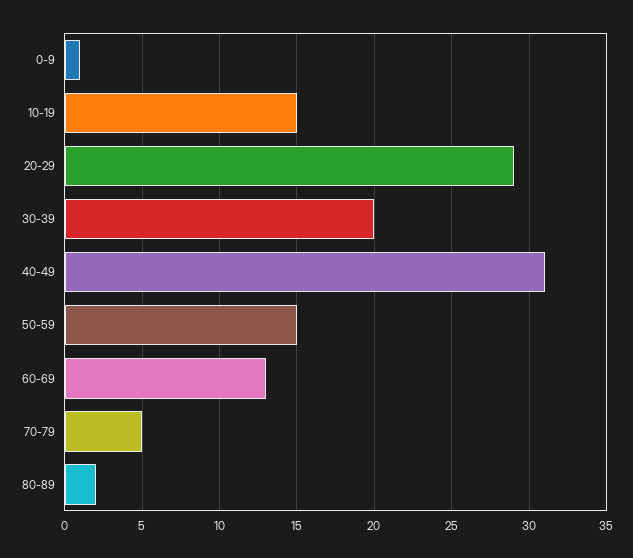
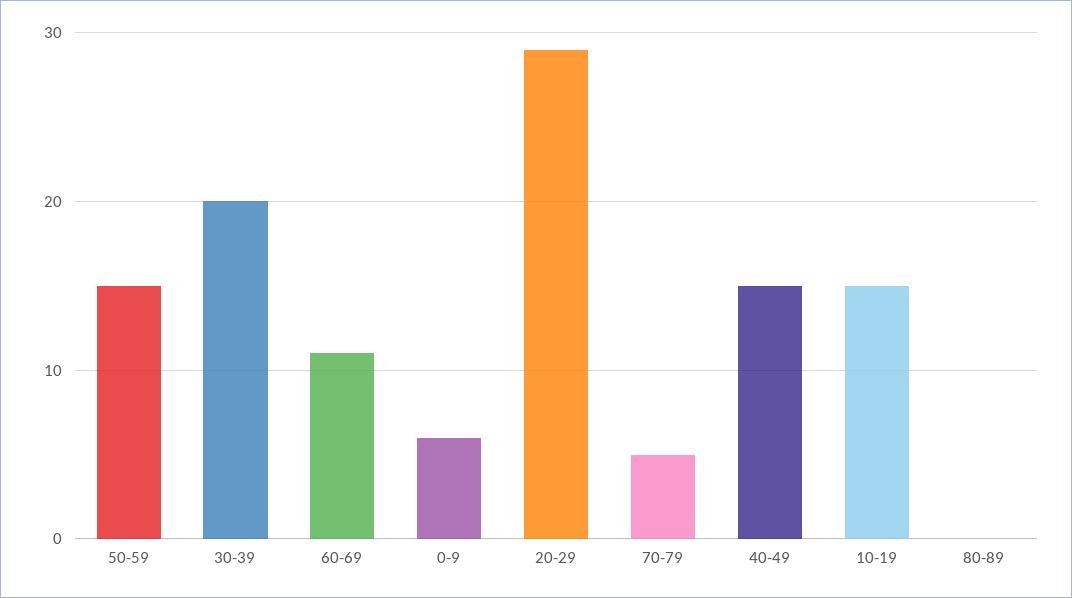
  {
-   "0-9": 1,
+   "0-9": 6,
    "10-19": 15,
    "20-29": 29,
    "30-39": 20,
-   "40-49": 31,
+   "40-49": 15,
    "50-59": 15,
-   "60-69": 13,
+   "60-69": 11,
    "70-79": 5,
-   "80-89": 2
+   "80-89": 0
  }

